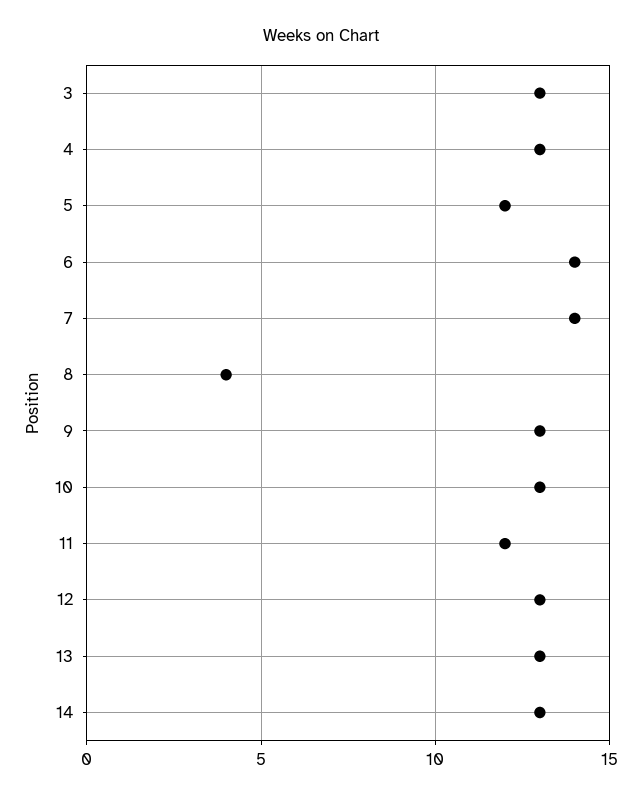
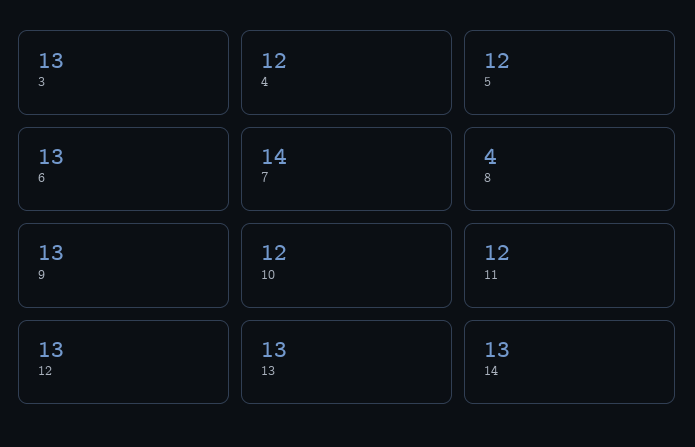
  {
    "3": 13,
-   "4": 13,
+   "4": 12,
    "5": 12,
-   "6": 14,
+   "6": 13,
    "7": 14,
    "8": 4,
    "9": 13,
-   "10": 13,
+   "10": 12,
    "11": 12,
    "12": 13,
    "13": 13,
    "14": 13
  }

